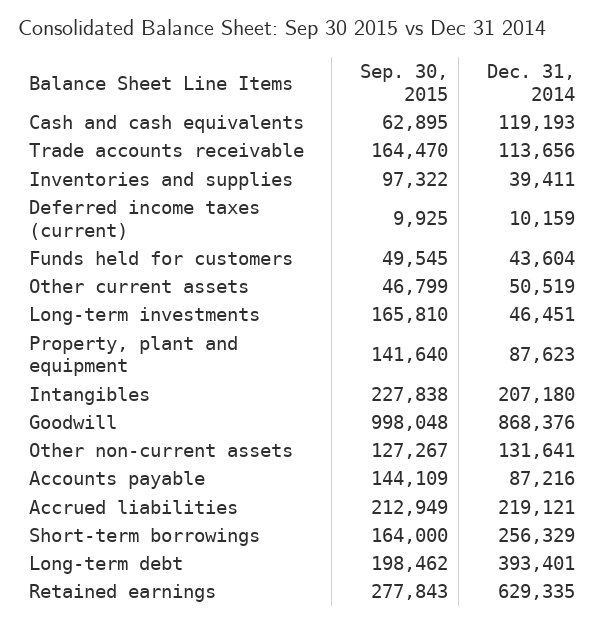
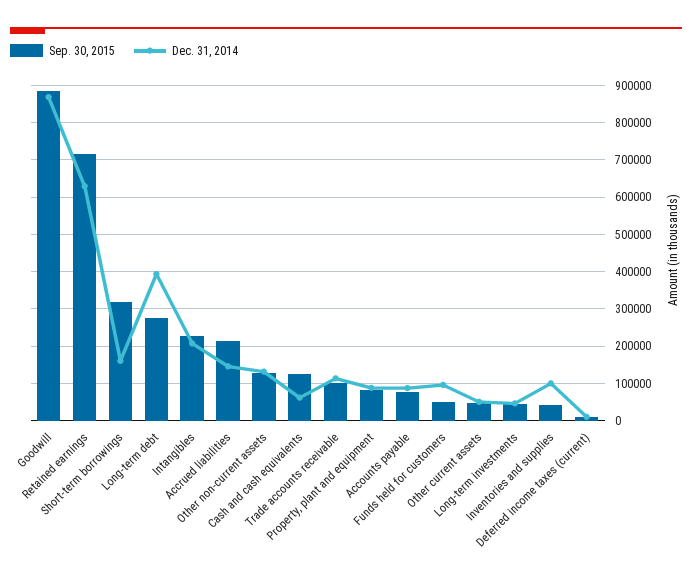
  {
    "Sep. 30, 2015": {
-     "Cash and cash equivalents": 62895,
+     "Cash and cash equivalents": 120000,
-     "Trade accounts receivable": 164470,
+     "Trade accounts receivable": 100000,
-     "Inventories and supplies": 97322,
+     "Inventories and supplies": 40000,
      "Deferred income taxes (current)": 9925,
      "Funds held for customers": 49545,
      "Other current assets": 46799,
-     "Long-term investments": 165810,
+     "Long-term investments": 40000,
-     "Property, plant and equipment": 141640,
+     "Property, plant and equipment": 80000,
      "Intangibles": 227838,
-     "Goodwill": 998048,
+     "Goodwill": 880000,
      "Other non-current assets": 127267,
-     "Accounts payable": 144109,
+     "Accounts payable": 80000,
      "Accrued liabilities": 212949,
-     "Short-term borrowings": 164000,
+     "Short-term borrowings": 320000,
-     "Long-term debt": 198462,
+     "Long-term debt": 280000,
-     "Retained earnings": 277843
+     "Retained earnings": 720000
    },
    "Dec. 31, 2014": {
-     "Cash and cash equivalents": 119193,
+     "Cash and cash equivalents": 60000,
      "Trade accounts receivable": 113656,
-     "Inventories and supplies": 39411,
+     "Inventories and supplies": 100000,
      "Deferred income taxes (current)": 10159,
-     "Funds held for customers": 43604,
+     "Funds held for customers": 100000,
      "Other current assets": 50519,
      "Long-term investments": 46451,
      "Property, plant and equipment": 87623,
      "Intangibles": 207180,
      "Goodwill": 868376,
      "Other non-current assets": 131641,
      "Accounts payable": 87216,
-     "Accrued liabilities": 219121,
+     "Accrued liabilities": 140000,
-     "Short-term borrowings": 256329,
+     "Short-term borrowings": 160000,
      "Long-term debt": 393401,
      "Retained earnings": 629335
    }
  }

